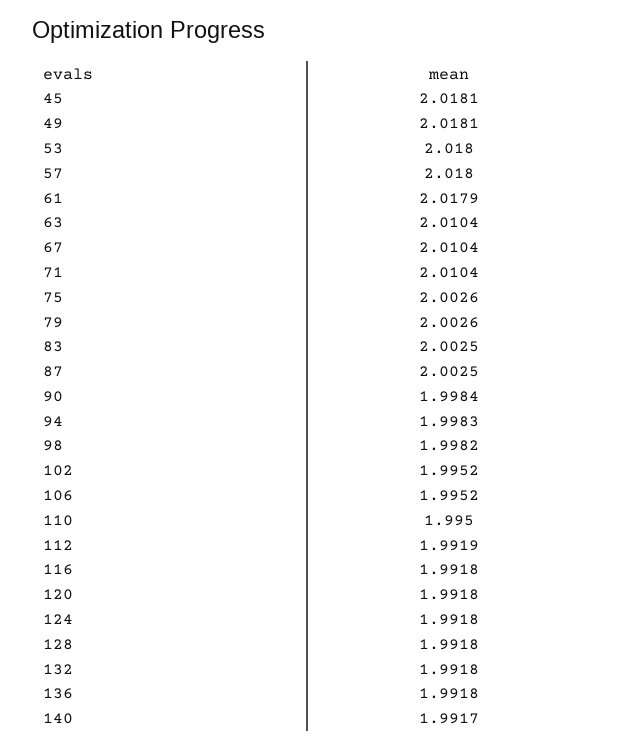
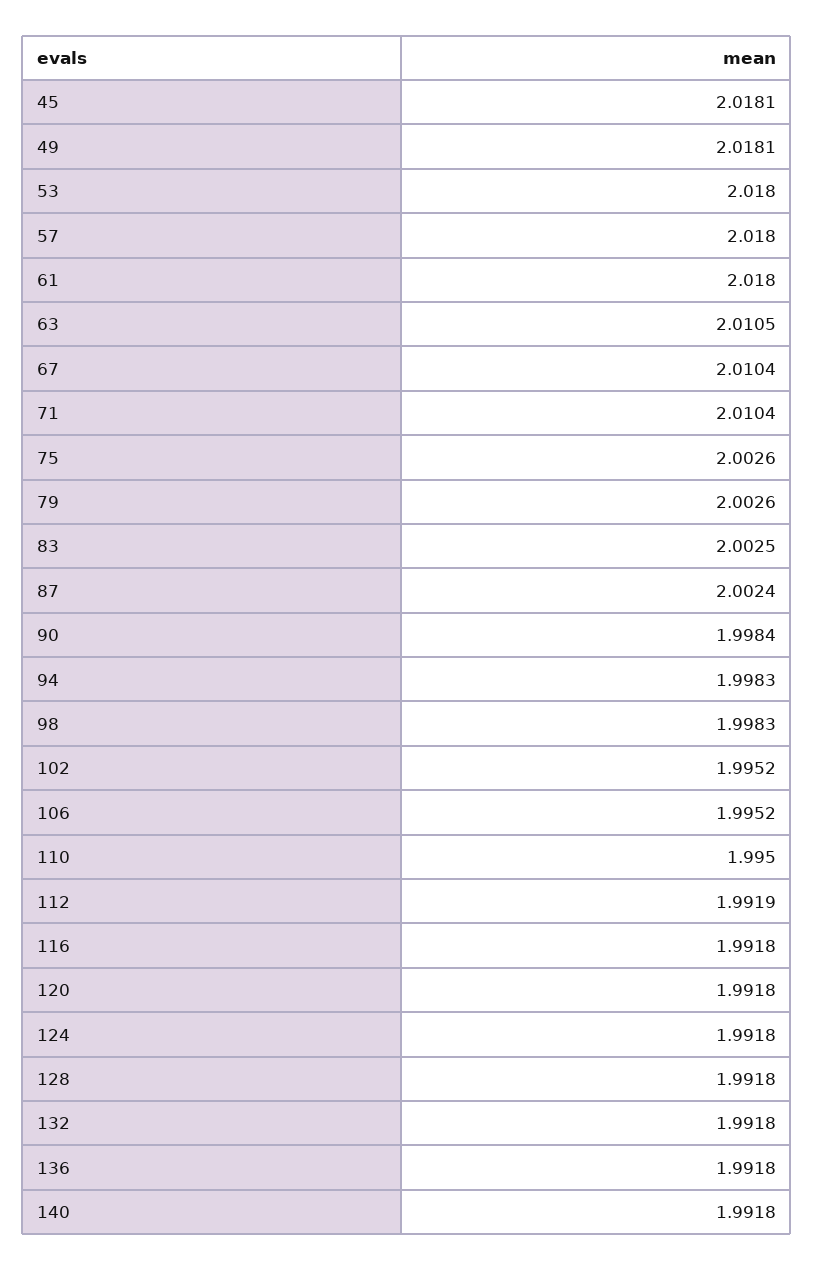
  {
    "45": 2.0181,
    "49": 2.0181,
    "53": 2.018,
    "57": 2.018,
-   "61": 2.0179,
+   "61": 2.018,
-   "63": 2.0104,
+   "63": 2.0105,
    "67": 2.0104,
    "71": 2.0104,
    "75": 2.0026,
    "79": 2.0026,
    "83": 2.0025,
-   "87": 2.0025,
+   "87": 2.0024,
    "90": 1.9984,
    "94": 1.9983,
-   "98": 1.9982,
+   "98": 1.9983,
    "102": 1.9952,
    "106": 1.9952,
    "110": 1.995,
    "112": 1.9919,
    "116": 1.9918,
    "120": 1.9918,
    "124": 1.9918,
    "128": 1.9918,
    "132": 1.9918,
    "136": 1.9918,
-   "140": 1.9917
+   "140": 1.9918
  }

